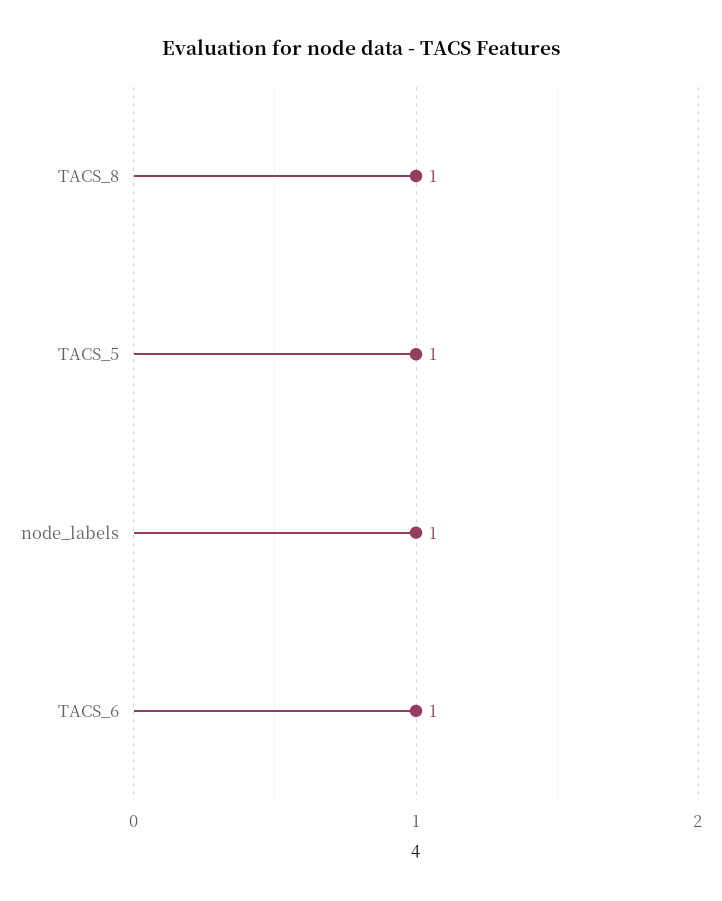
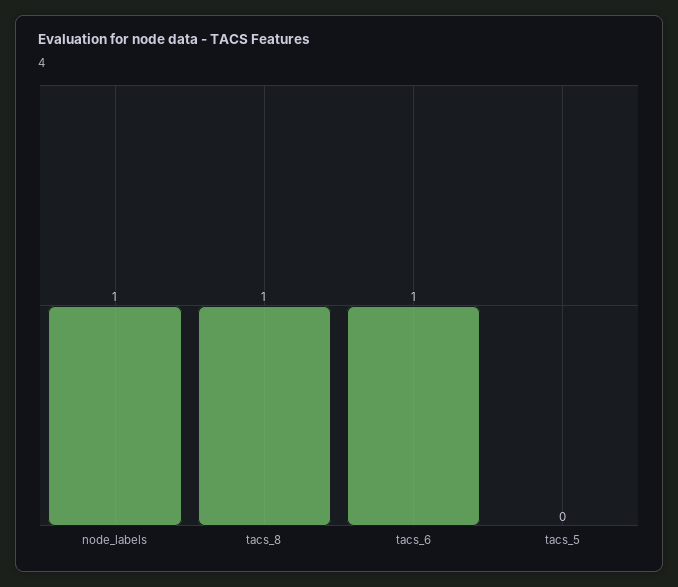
  {
    "TACS_8": 1,
-   "TACS_5": 1,
+   "TACS_5": 0,
    "node_labels": 1,
    "TACS_6": 1
  }

